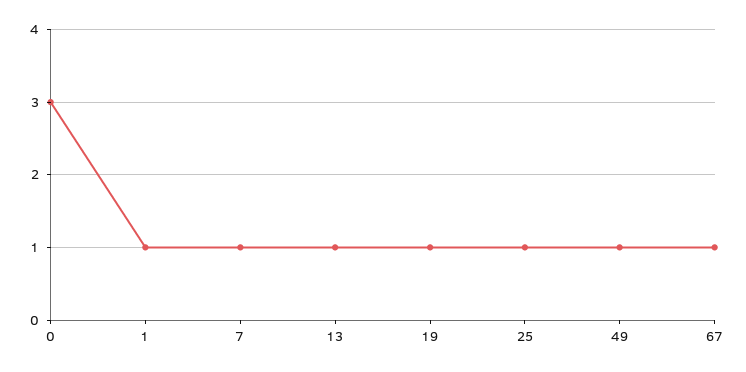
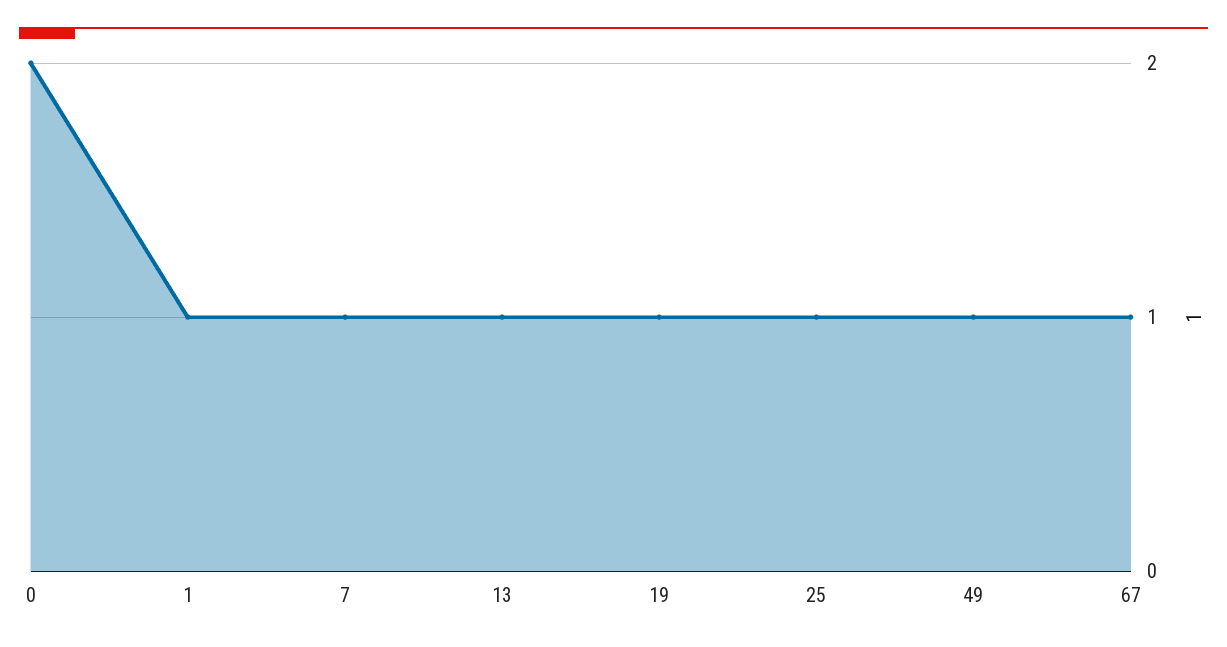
  {
-   "0": 3,
+   "0": 2,
    "1": 1,
    "7": 1,
    "13": 1,
    "19": 1,
    "25": 1,
    "49": 1,
    "67": 1
  }

